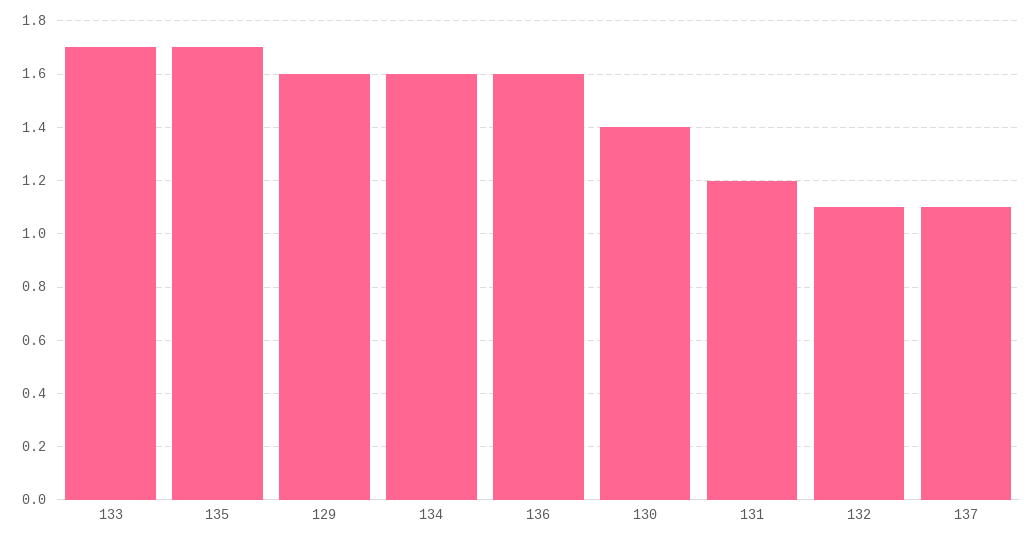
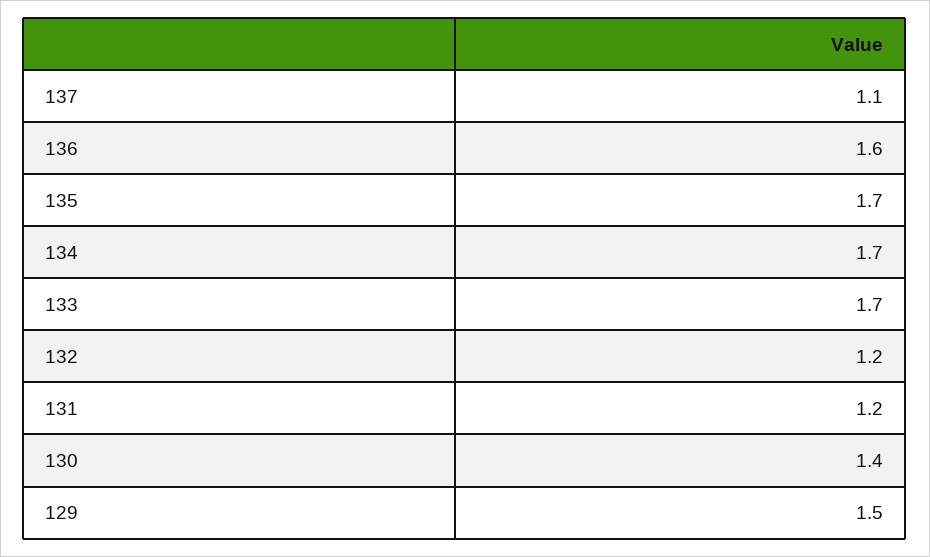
  {
    "133": 1.7,
    "135": 1.7,
-   "129": 1.6,
+   "129": 1.5,
-   "134": 1.6,
+   "134": 1.7,
    "136": 1.6,
    "130": 1.4,
    "131": 1.2,
-   "132": 1.1,
+   "132": 1.2,
    "137": 1.1
  }

